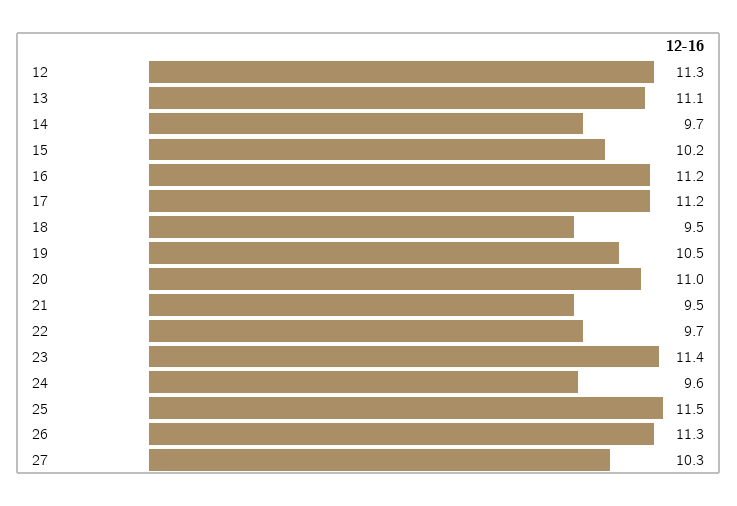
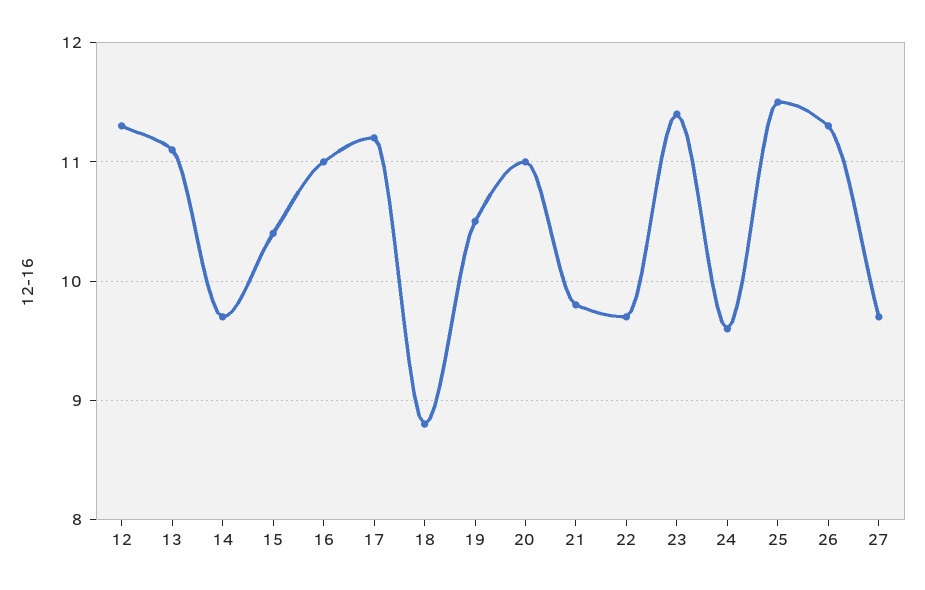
  {
    "12": 11.3,
    "13": 11.1,
    "14": 9.7,
-   "15": 10.2,
+   "15": 10.4,
-   "16": 11.2,
+   "16": 11,
    "17": 11.2,
-   "18": 9.5,
+   "18": 8.8,
    "19": 10.5,
    "20": 11,
-   "21": 9.5,
+   "21": 9.8,
    "22": 9.7,
    "23": 11.4,
    "24": 9.6,
    "25": 11.5,
    "26": 11.3,
-   "27": 10.3
+   "27": 9.7
  }

